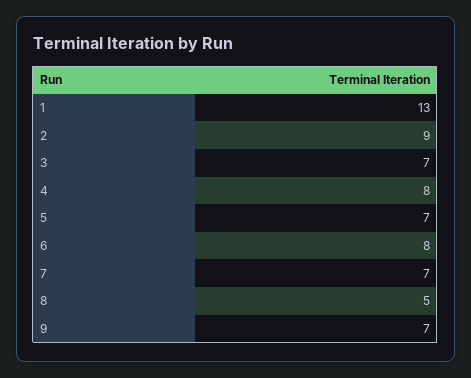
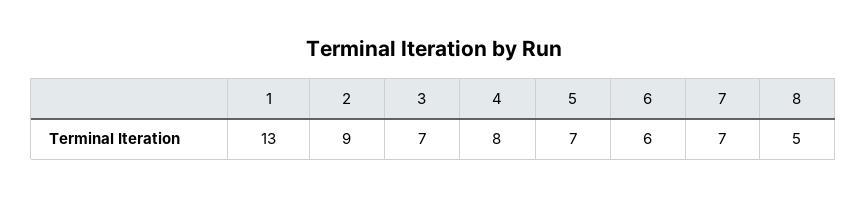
  {
    "1": 13,
    "2": 9,
    "3": 7,
    "4": 8,
    "5": 7,
-   "6": 8,
+   "6": 6,
    "7": 7,
-   "8": 5,
+   "8": 5
-   "9": 7
  }

